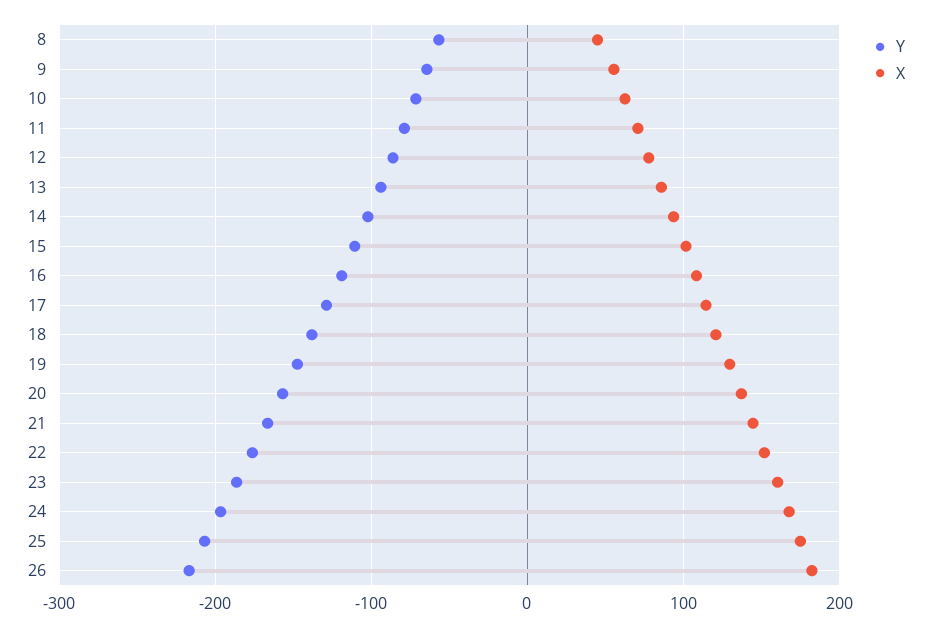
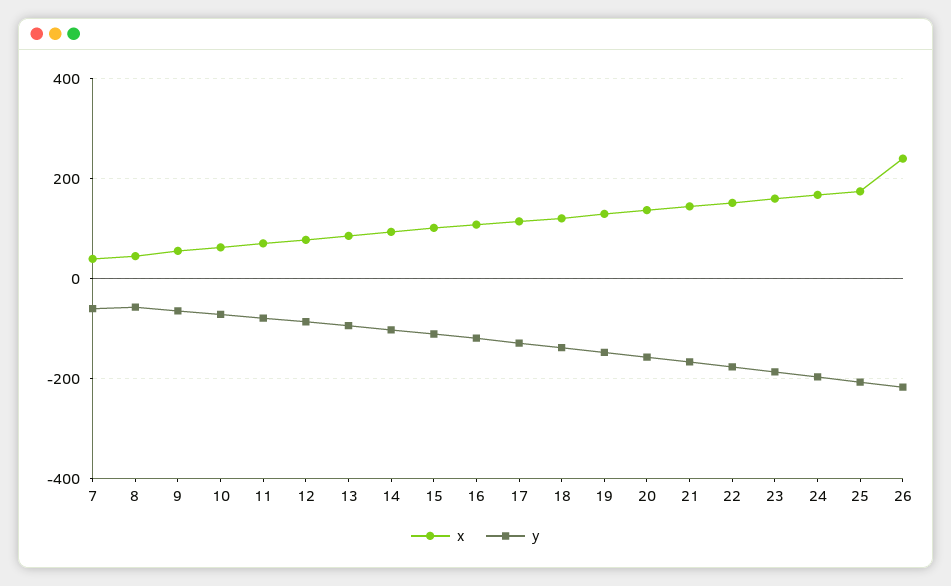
  {
    "Y": {
      "8": -60,
      "9": -60,
      "10": -70,
      "11": -80,
      "12": -90,
      "13": -90,
      "14": -100,
      "15": -110,
      "16": -120,
      "17": -130,
      "18": -140,
      "19": -150,
      "20": -160,
      "21": -170,
      "22": -180,
      "23": -190,
      "24": -200,
      "25": -210,
-     "26": -220
+     "26": -220,
+     "7": -60
    },
    "X": {
      "8": 40,
      "9": 60,
      "10": 60,
      "11": 70,
      "12": 80,
      "13": 90,
      "14": 90,
      "15": 100,
      "16": 110,
      "17": 110,
      "18": 120,
      "19": 130,
      "20": 140,
      "21": 140,
      "22": 150,
      "23": 160,
      "24": 170,
      "25": 170,
-     "26": 180
+     "26": 240,
+     "7": 40
    }
  }

